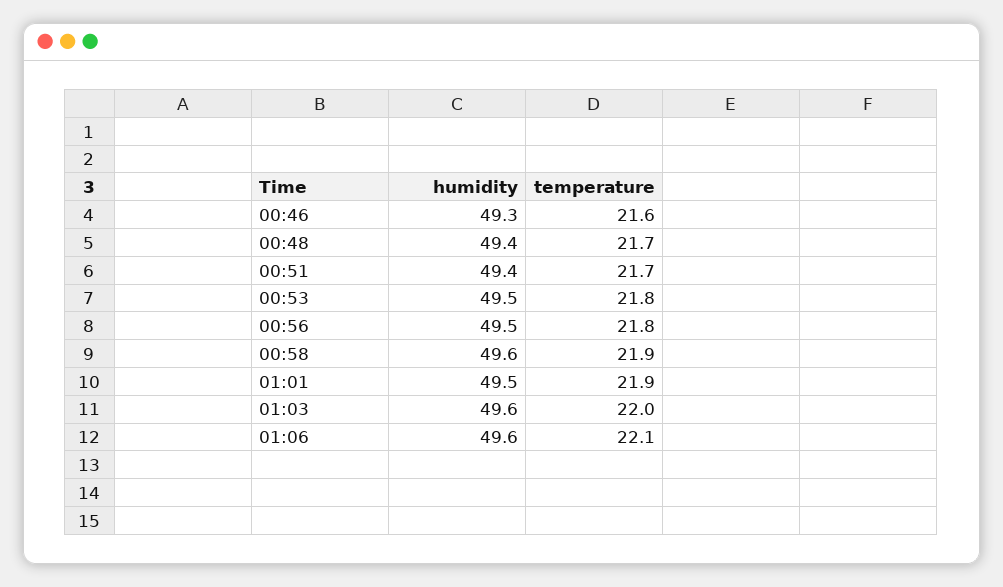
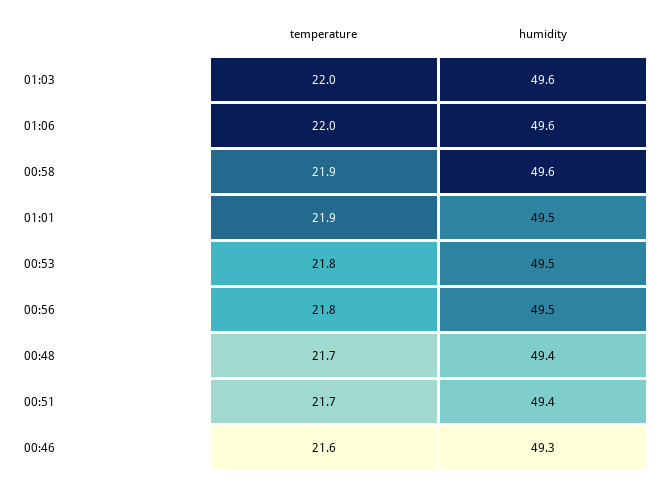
  {
    "humidity": {
      "00:46": 49.3,
      "00:48": 49.4,
      "00:51": 49.4,
      "00:53": 49.5,
      "00:56": 49.5,
      "00:58": 49.6,
      "01:01": 49.5,
      "01:03": 49.6,
      "01:06": 49.6
    },
    "temperature": {
      "00:46": 21.6,
      "00:48": 21.7,
      "00:51": 21.7,
      "00:53": 21.8,
      "00:56": 21.8,
      "00:58": 21.9,
      "01:01": 21.9,
      "01:03": 22,
-     "01:06": 22.1
+     "01:06": 22
    }
  }

